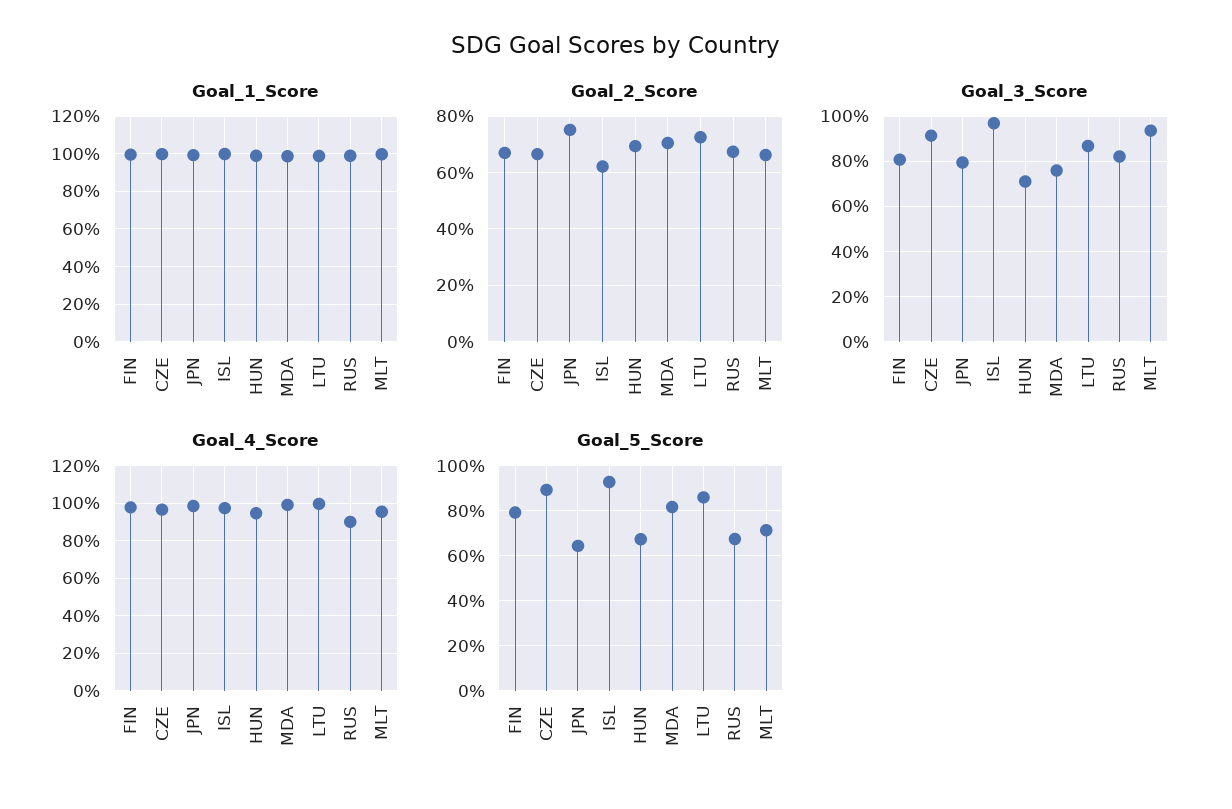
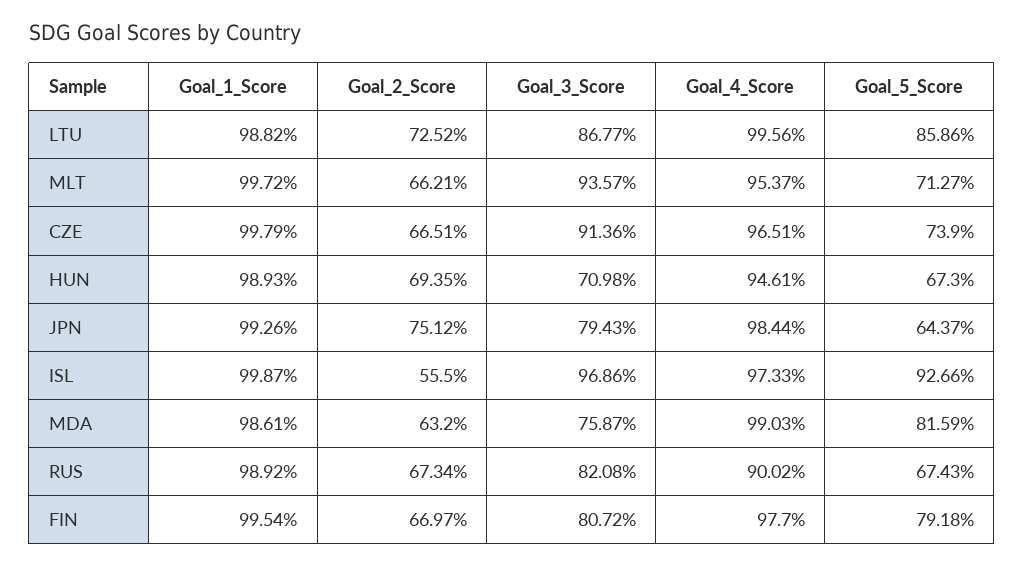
  {
    "Goal_1_Score": {
      "FIN": 99.54,
      "CZE": 99.79,
      "JPN": 99.26,
      "ISL": 99.87,
      "HUN": 98.93,
      "MDA": 98.61,
      "LTU": 98.82,
      "RUS": 98.92,
      "MLT": 99.72
    },
    "Goal_2_Score": {
      "FIN": 66.97,
      "CZE": 66.51,
      "JPN": 75.12,
-     "ISL": 62.5,
+     "ISL": 55.5,
      "HUN": 69.35,
-     "MDA": 70,
+     "MDA": 63.2,
      "LTU": 72.52,
      "RUS": 67.34,
      "MLT": 66.21
    },
    "Goal_3_Score": {
      "FIN": 80.72,
      "CZE": 91.36,
      "JPN": 79.43,
      "ISL": 96.86,
      "HUN": 70.98,
      "MDA": 75.87,
      "LTU": 86.77,
      "RUS": 82.08,
      "MLT": 93.57
    },
    "Goal_4_Score": {
      "FIN": 97.7,
      "CZE": 96.51,
      "JPN": 98.44,
      "ISL": 97.33,
      "HUN": 94.61,
      "MDA": 99.03,
      "LTU": 99.56,
      "RUS": 90.02,
      "MLT": 95.37
    },
    "Goal_5_Score": {
      "FIN": 79.18,
-     "CZE": 90,
+     "CZE": 73.9,
      "JPN": 64.37,
      "ISL": 92.66,
      "HUN": 67.3,
      "MDA": 81.59,
      "LTU": 85.86,
      "RUS": 67.43,
      "MLT": 71.27
    }
  }

